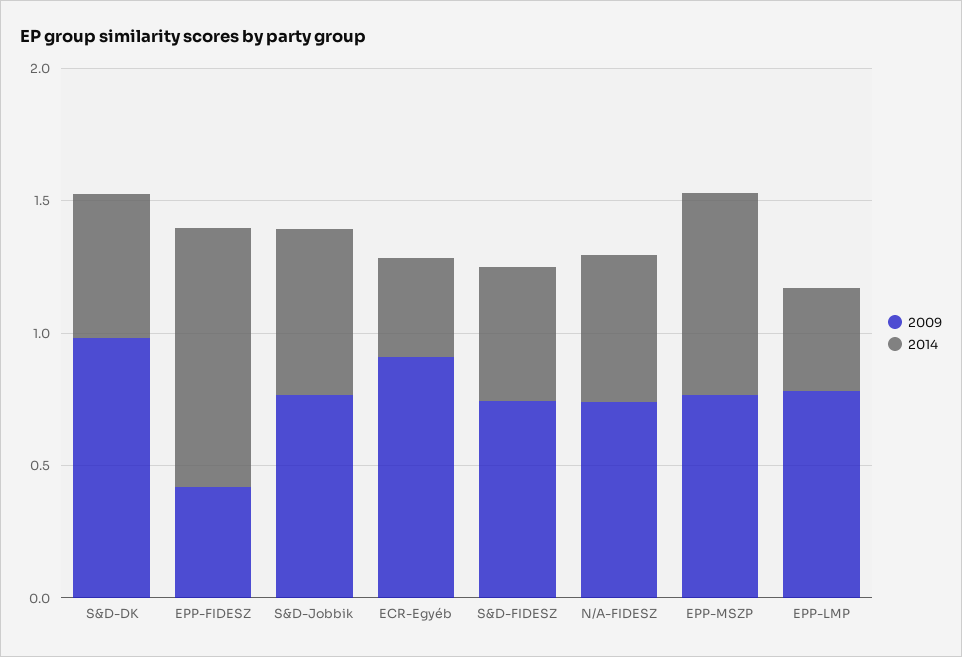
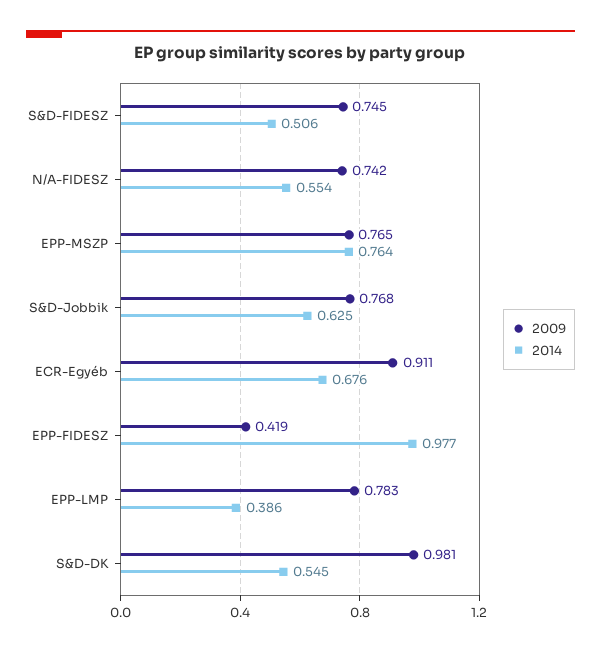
  {
    "2009": {
      "S&D-DK": 0.981,
      "EPP-FIDESZ": 0.419,
      "S&D-Jobbik": 0.768,
      "ECR-Egyéb": 0.911,
      "S&D-FIDESZ": 0.745,
      "N/A-FIDESZ": 0.742,
      "EPP-MSZP": 0.765,
      "EPP-LMP": 0.783
    },
    "2014": {
      "S&D-DK": 0.545,
      "EPP-FIDESZ": 0.977,
      "S&D-Jobbik": 0.625,
-     "ECR-Egyéb": 0.4,
+     "ECR-Egyéb": 0.676,
      "S&D-FIDESZ": 0.506,
      "N/A-FIDESZ": 0.554,
      "EPP-MSZP": 0.764,
      "EPP-LMP": 0.386
    }
  }

